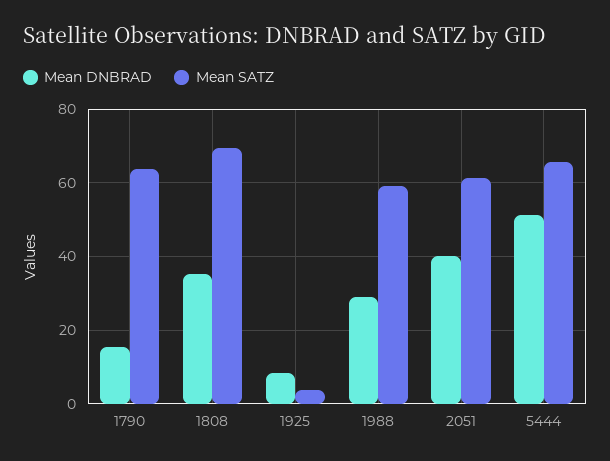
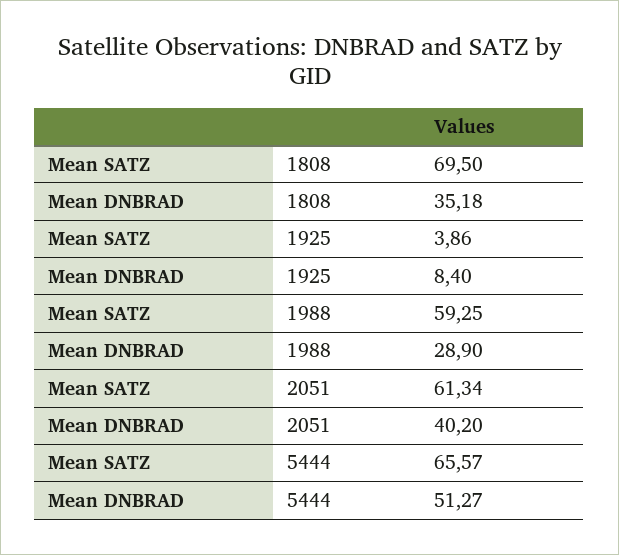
  {
    "Mean DNBRAD": {
-     "1790": 16,
      "1808": 35.18,
      "1925": 8.4,
      "1988": 28.9,
      "2051": 40.2,
      "5444": 51.27
    },
    "Mean SATZ": {
-     "1790": 64,
      "1808": 69.5,
      "1925": 3.86,
      "1988": 59.25,
      "2051": 61.34,
      "5444": 65.57
    }
  }

